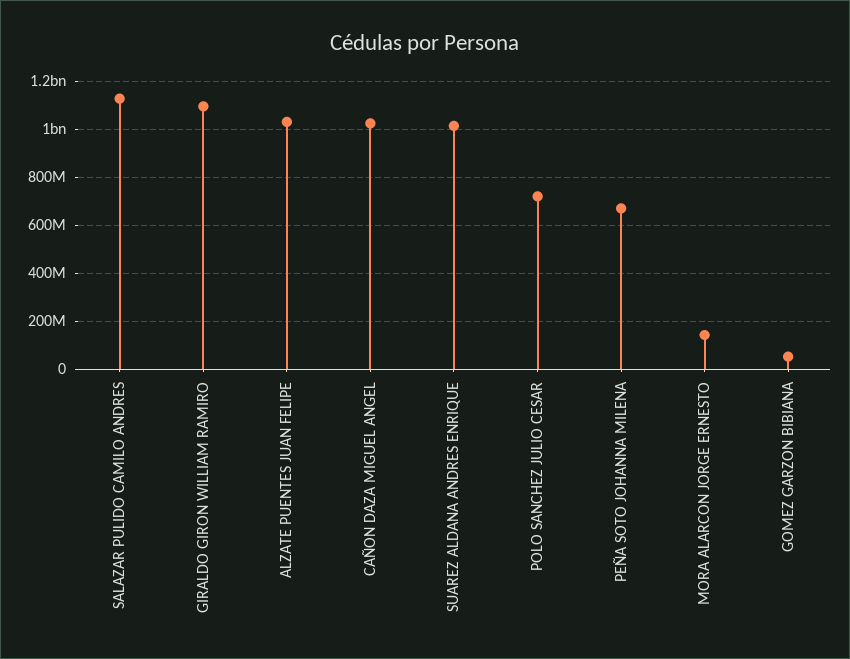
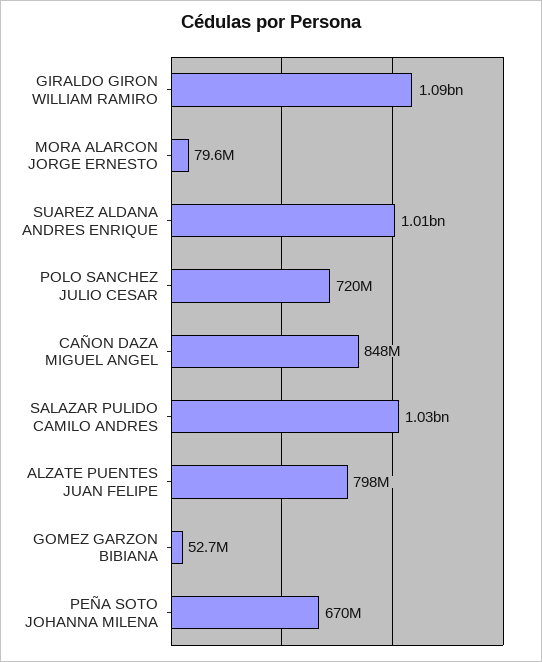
  {
-   "SALAZAR PULIDO CAMILO ANDRES": 1125000000,
+   "SALAZAR PULIDO CAMILO ANDRES": 1030000000,
    "GIRALDO GIRON WILLIAM RAMIRO": 1090000000,
-   "ALZATE PUENTES JUAN FELIPE": 1025000000,
+   "ALZATE PUENTES JUAN FELIPE": 798000000,
-   "CAÑON DAZA MIGUEL ANGEL": 1025000000,
+   "CAÑON DAZA MIGUEL ANGEL": 848000000,
    "SUAREZ ALDANA ANDRES ENRIQUE": 1010000000,
    "POLO SANCHEZ JULIO CESAR": 720000000,
    "PEÑA SOTO JOHANNA MILENA": 670000000,
-   "MORA ALARCON JORGE ERNESTO": 150000000,
+   "MORA ALARCON JORGE ERNESTO": 79600000,
    "GOMEZ GARZON BIBIANA": 52700000
  }

